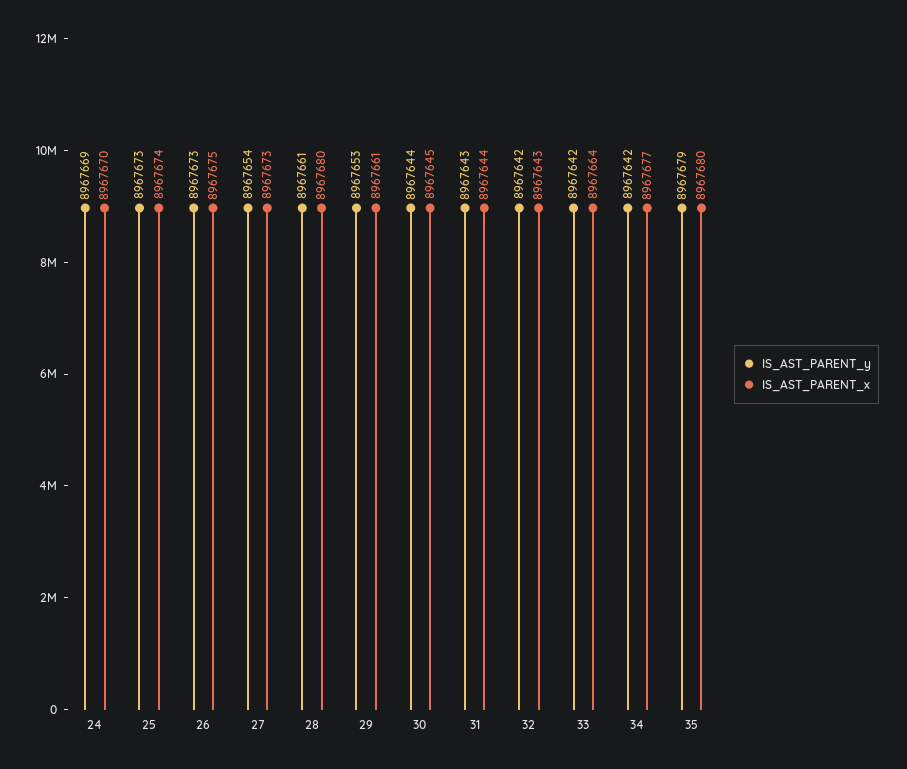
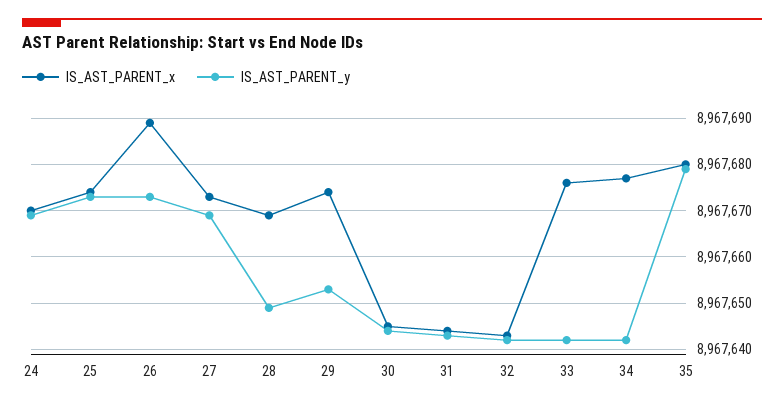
  {
    "IS_AST_PARENT_y": {
      "24": 8967669,
      "25": 8967673,
      "26": 8967673,
-     "27": 8967654,
+     "27": 8967670,
-     "28": 8967661,
+     "28": 8967650,
      "29": 8967653,
      "30": 8967644,
      "31": 8967643,
      "32": 8967642,
      "33": 8967642,
      "34": 8967642,
      "35": 8967679
    },
    "IS_AST_PARENT_x": {
      "24": 8967670,
      "25": 8967674,
-     "26": 8967675,
+     "26": 8967690,
      "27": 8967673,
-     "28": 8967680,
+     "28": 8967670,
-     "29": 8967661,
+     "29": 8967675,
      "30": 8967645,
      "31": 8967644,
      "32": 8967643,
-     "33": 8967664,
+     "33": 8967675,
      "34": 8967677,
      "35": 8967680
    }
  }

